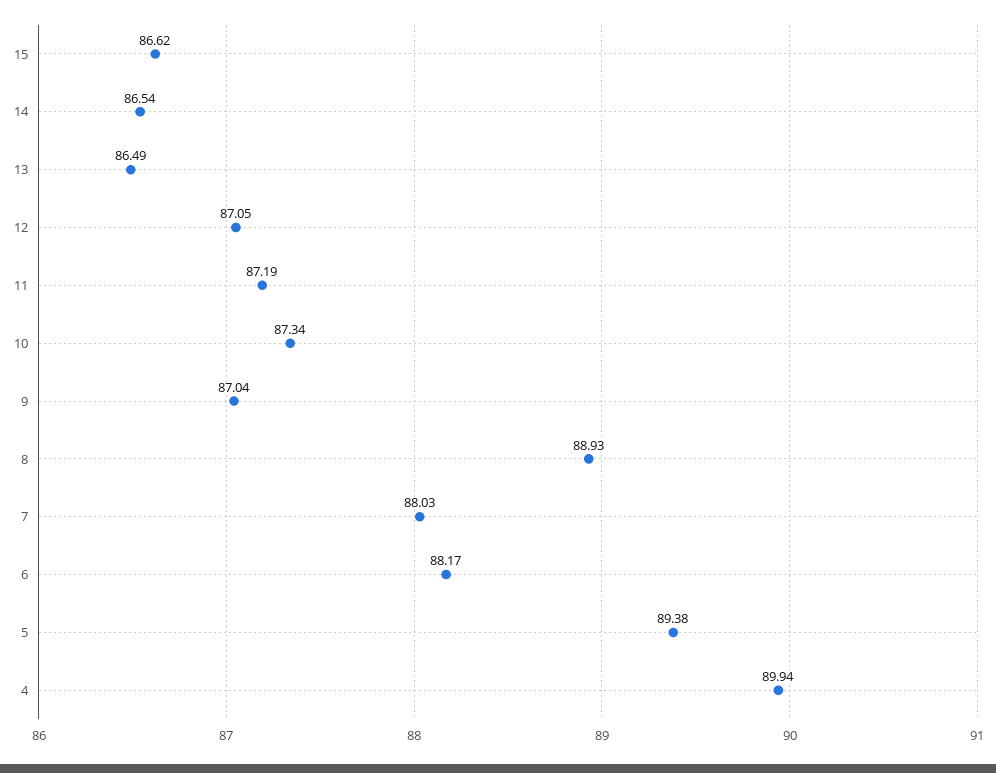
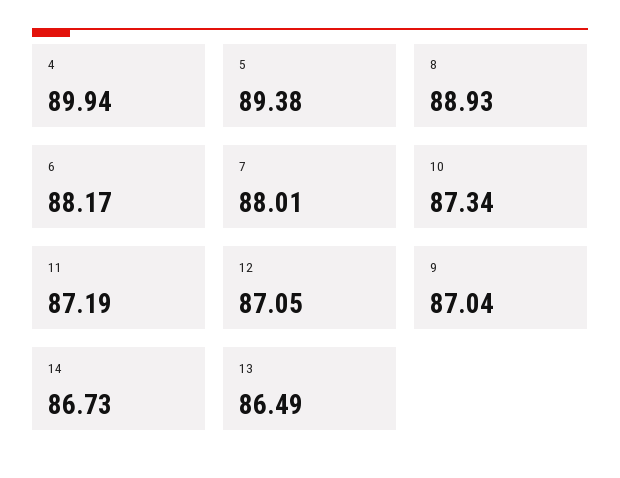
  {
-   "15": 86.62,
-   "14": 86.54,
+   "14": 86.73,
    "13": 86.49,
    "12": 87.05,
    "11": 87.19,
    "10": 87.34,
    "9": 87.04,
    "8": 88.93,
-   "7": 88.03,
+   "7": 88.01,
    "6": 88.17,
    "5": 89.38,
    "4": 89.94
  }

